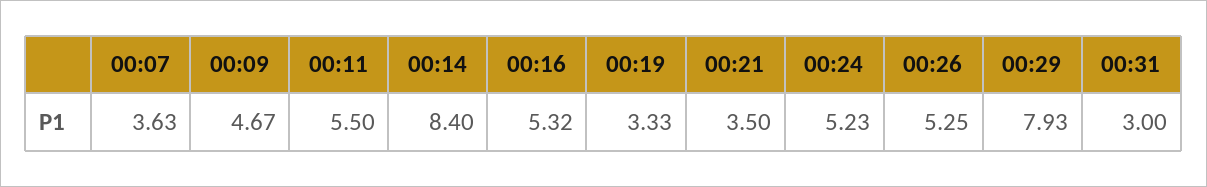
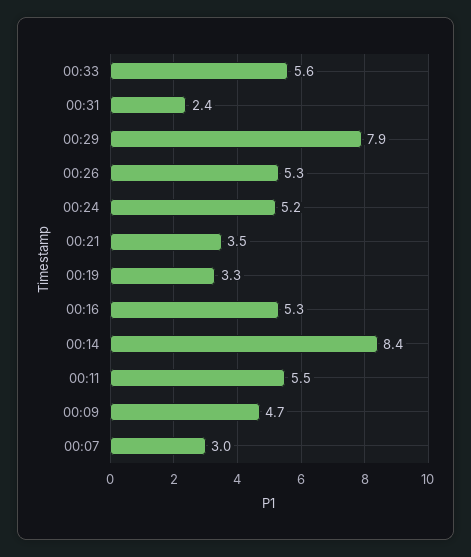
  {
-   "00:07": 3.63,
+   "00:07": 3,
    "00:09": 4.67,
    "00:11": 5.5,
    "00:14": 8.4,
    "00:16": 5.32,
    "00:19": 3.33,
    "00:21": 3.5,
    "00:24": 5.23,
    "00:26": 5.25,
    "00:29": 7.93,
-   "00:31": 3
+   "00:31": 2.4,
+   "00:33": 5.6
  }

